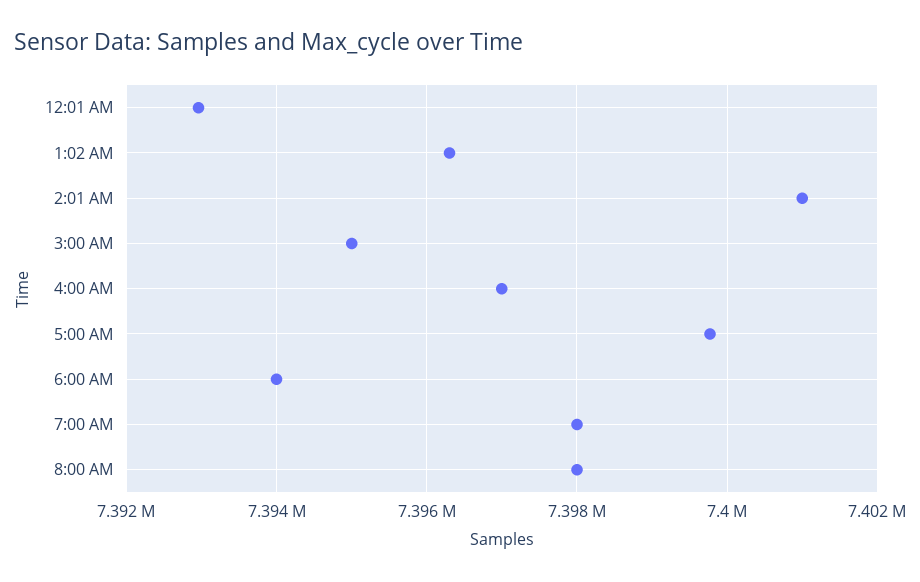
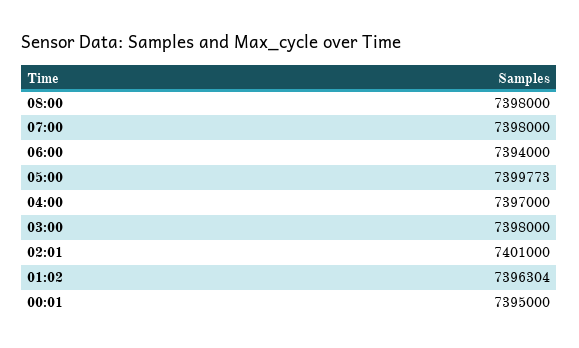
  {
-   "12:01 AM": 7393000,
+   "12:01 AM": 7395000,
    "1:02 AM": 7396304,
    "2:01 AM": 7401000,
-   "3:00 AM": 7395000,
+   "3:00 AM": 7398000,
    "4:00 AM": 7397000,
    "5:00 AM": 7399773,
    "6:00 AM": 7394000,
    "7:00 AM": 7398000,
    "8:00 AM": 7398000
  }

